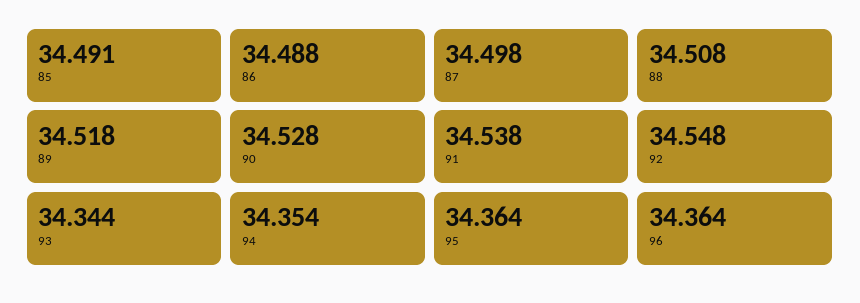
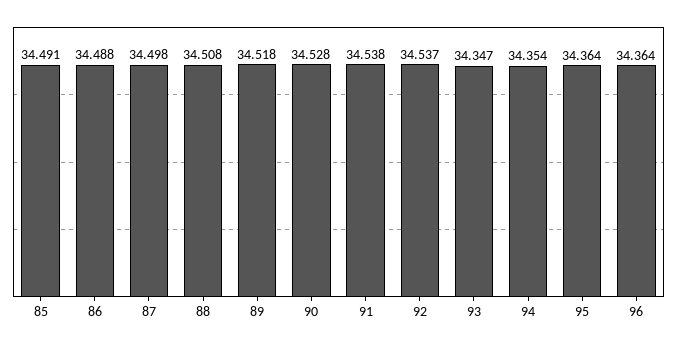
  {
    "85": 34.491,
    "86": 34.488,
    "87": 34.498,
    "88": 34.508,
    "89": 34.518,
    "90": 34.528,
    "91": 34.538,
-   "92": 34.548,
+   "92": 34.537,
-   "93": 34.344,
+   "93": 34.347,
    "94": 34.354,
    "95": 34.364,
    "96": 34.364
  }

